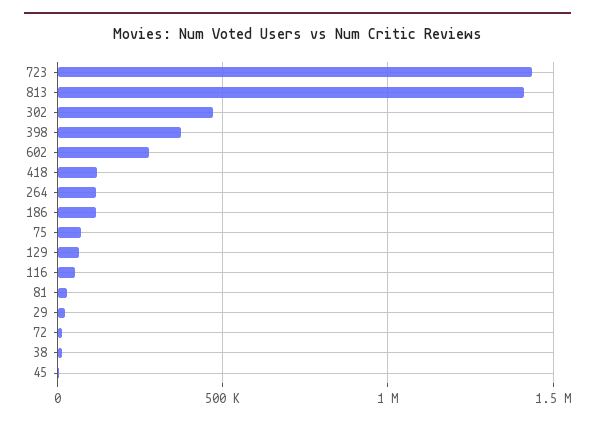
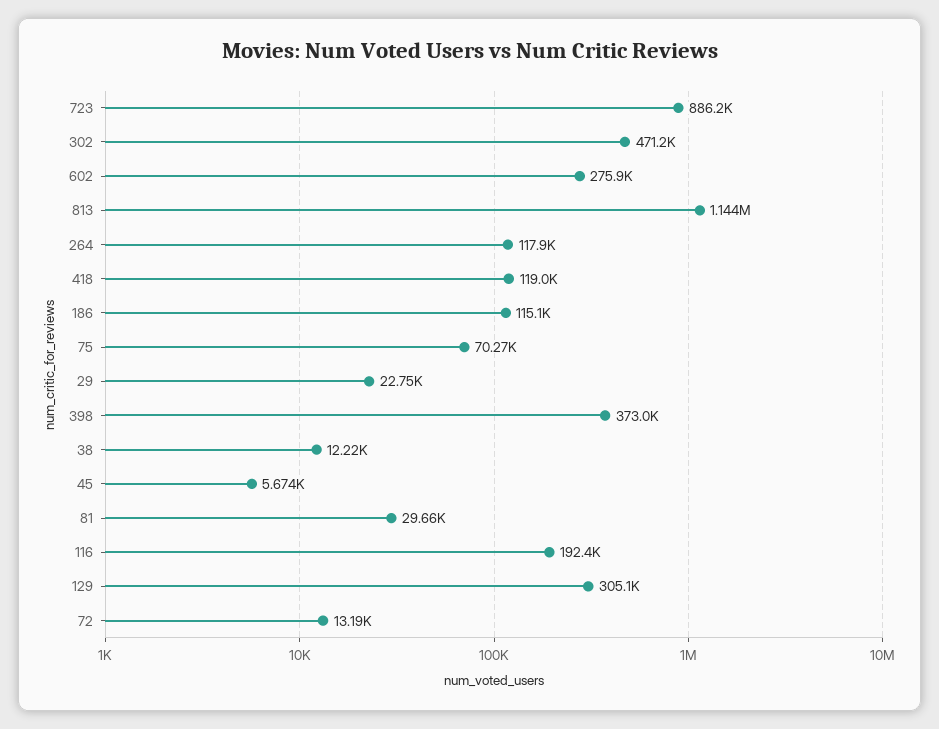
  {
-   "723": 1450000,
+   "723": 886200,
-   "813": 1400000,
+   "813": 1144000,
    "302": 471200,
    "398": 373000,
    "602": 275900,
    "418": 119000,
    "264": 117900,
    "186": 115100,
    "75": 70270,
-   "129": 50000,
+   "129": 305100,
-   "116": 50000,
+   "116": 192400,
    "81": 29660,
    "29": 22750,
    "72": 13190,
    "38": 12220,
    "45": 5674
  }

